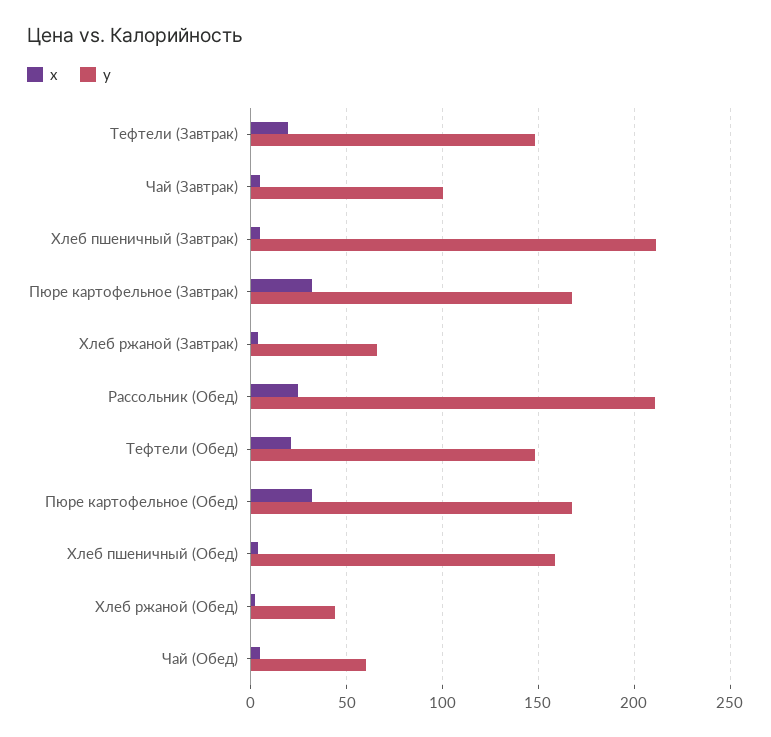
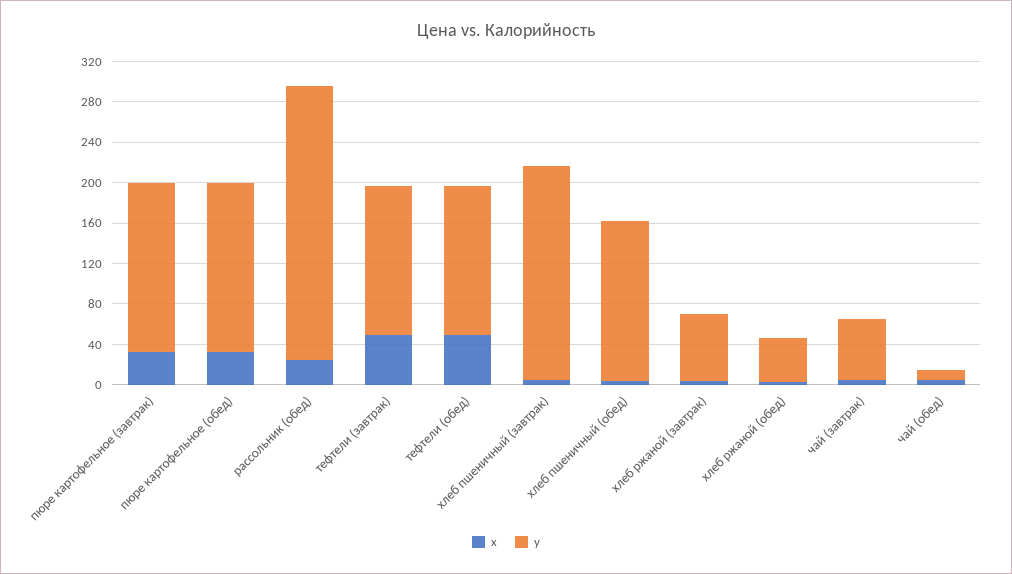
  {
    "x": {
-     "Тефтели (Завтрак)": 20,
+     "Тефтели (Завтрак)": 50,
      "Чай (Завтрак)": 5,
      "Хлеб пшеничный (Завтрак)": 5,
      "Пюре картофельное (Завтрак)": 30,
      "Хлеб ржаной (Завтрак)": 5,
      "Рассольник (Обед)": 25,
-     "Тефтели (Обед)": 20,
+     "Тефтели (Обед)": 50,
      "Пюре картофельное (Обед)": 30,
      "Хлеб пшеничный (Обед)": 5,
      "Хлеб ржаной (Обед)": 0,
      "Чай (Обед)": 5
    },
    "y": {
      "Тефтели (Завтрак)": 150,
-     "Чай (Завтрак)": 100,
+     "Чай (Завтрак)": 60,
      "Хлеб пшеничный (Завтрак)": 210,
      "Пюре картофельное (Завтрак)": 170,
      "Хлеб ржаной (Завтрак)": 65,
-     "Рассольник (Обед)": 210,
+     "Рассольник (Обед)": 270,
      "Тефтели (Обед)": 150,
      "Пюре картофельное (Обед)": 170,
      "Хлеб пшеничный (Обед)": 160,
      "Хлеб ржаной (Обед)": 45,
-     "Чай (Обед)": 60
+     "Чай (Обед)": 10
    }
  }

